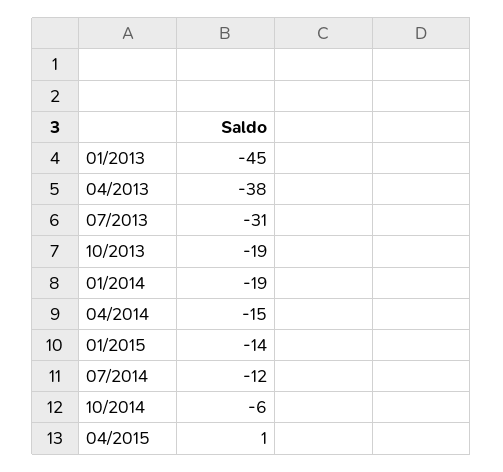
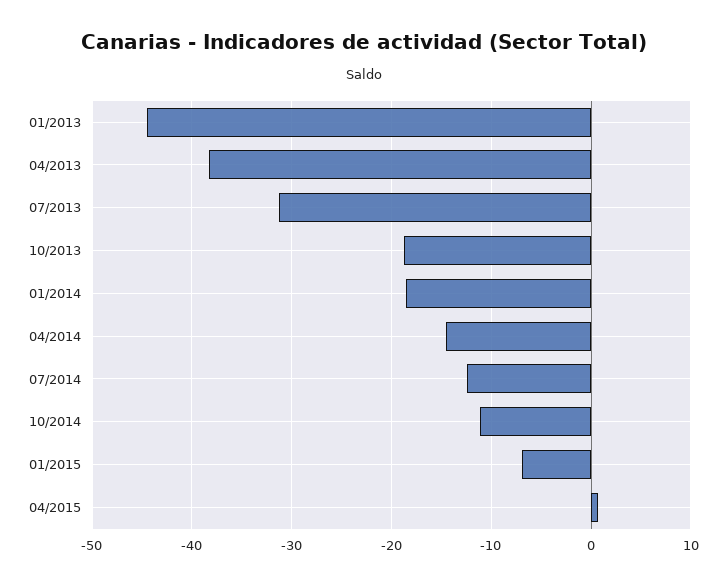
  {
    "01/2013": -45,
    "04/2013": -38,
    "07/2013": -31,
    "10/2013": -19,
    "01/2014": -19,
    "04/2014": -15,
-   "01/2015": -14,
+   "01/2015": -7,
    "07/2014": -12,
-   "10/2014": -6,
+   "10/2014": -11,
    "04/2015": 1
  }

